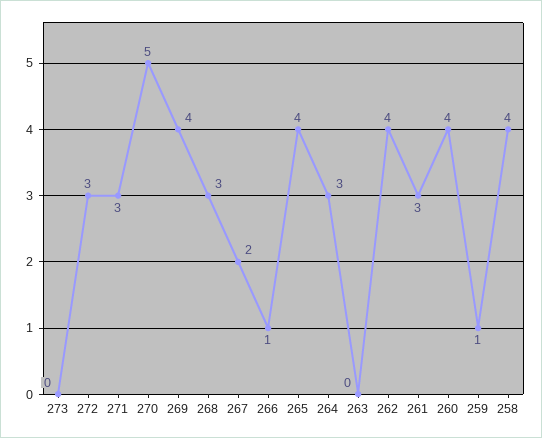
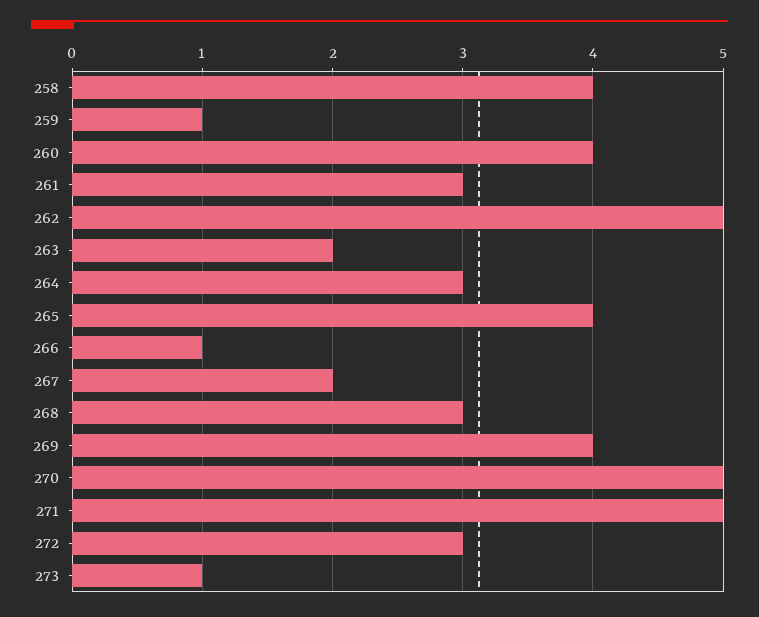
  {
-   "273": 0,
+   "273": 1,
    "272": 3,
-   "271": 3,
+   "271": 5,
    "270": 5,
    "269": 4,
    "268": 3,
    "267": 2,
    "266": 1,
    "265": 4,
    "264": 3,
-   "263": 0,
+   "263": 2,
-   "262": 4,
+   "262": 5,
    "261": 3,
    "260": 4,
    "259": 1,
    "258": 4
  }

